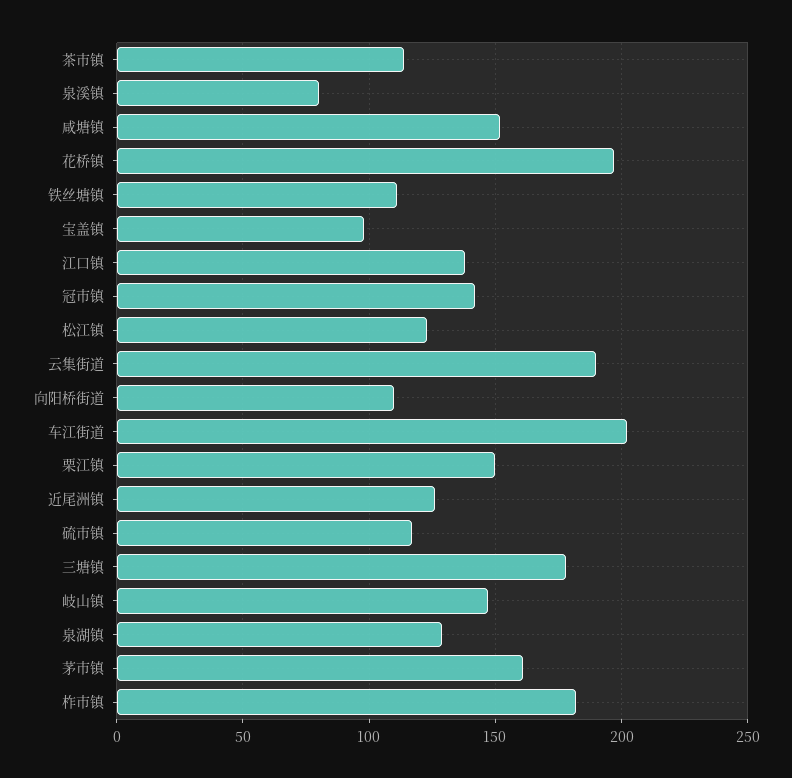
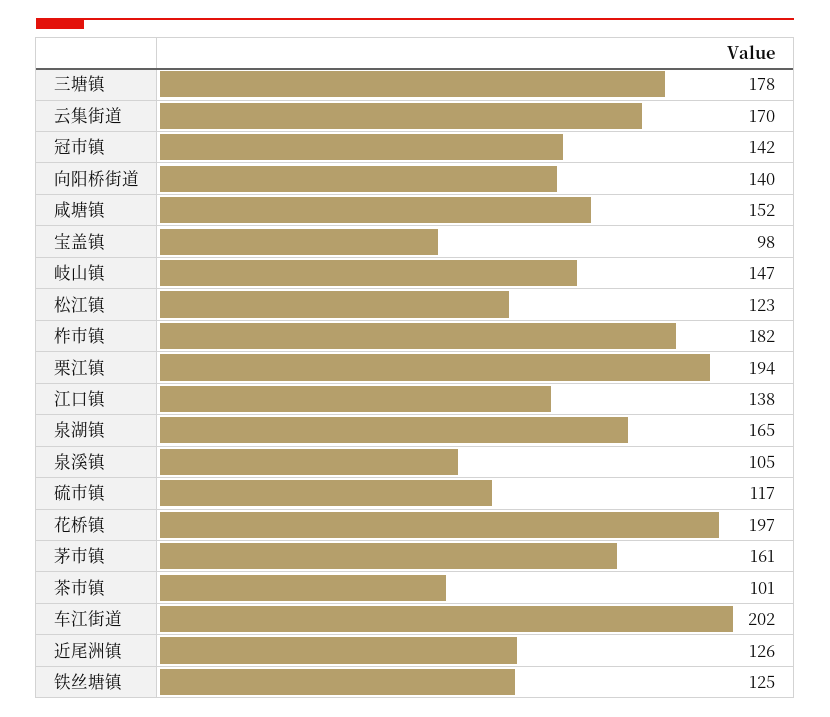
  {
-   "茶市镇": 115,
+   "茶市镇": 101,
-   "泉溪镇": 80,
+   "泉溪镇": 105,
    "咸塘镇": 152,
    "花桥镇": 197,
-   "铁丝塘镇": 110,
+   "铁丝塘镇": 125,
    "宝盖镇": 98,
    "江口镇": 138,
    "冠市镇": 142,
    "松江镇": 123,
-   "云集街道": 190,
+   "云集街道": 170,
-   "向阳桥街道": 110,
+   "向阳桥街道": 140,
    "车江街道": 202,
-   "栗江镇": 150,
+   "栗江镇": 194,
    "近尾洲镇": 126,
    "硫市镇": 117,
    "三塘镇": 178,
    "岐山镇": 147,
-   "泉湖镇": 130,
+   "泉湖镇": 165,
    "茅市镇": 161,
    "柞市镇": 182
  }

